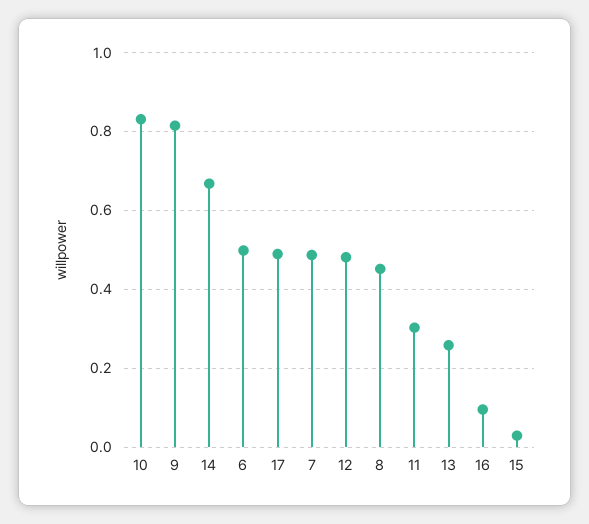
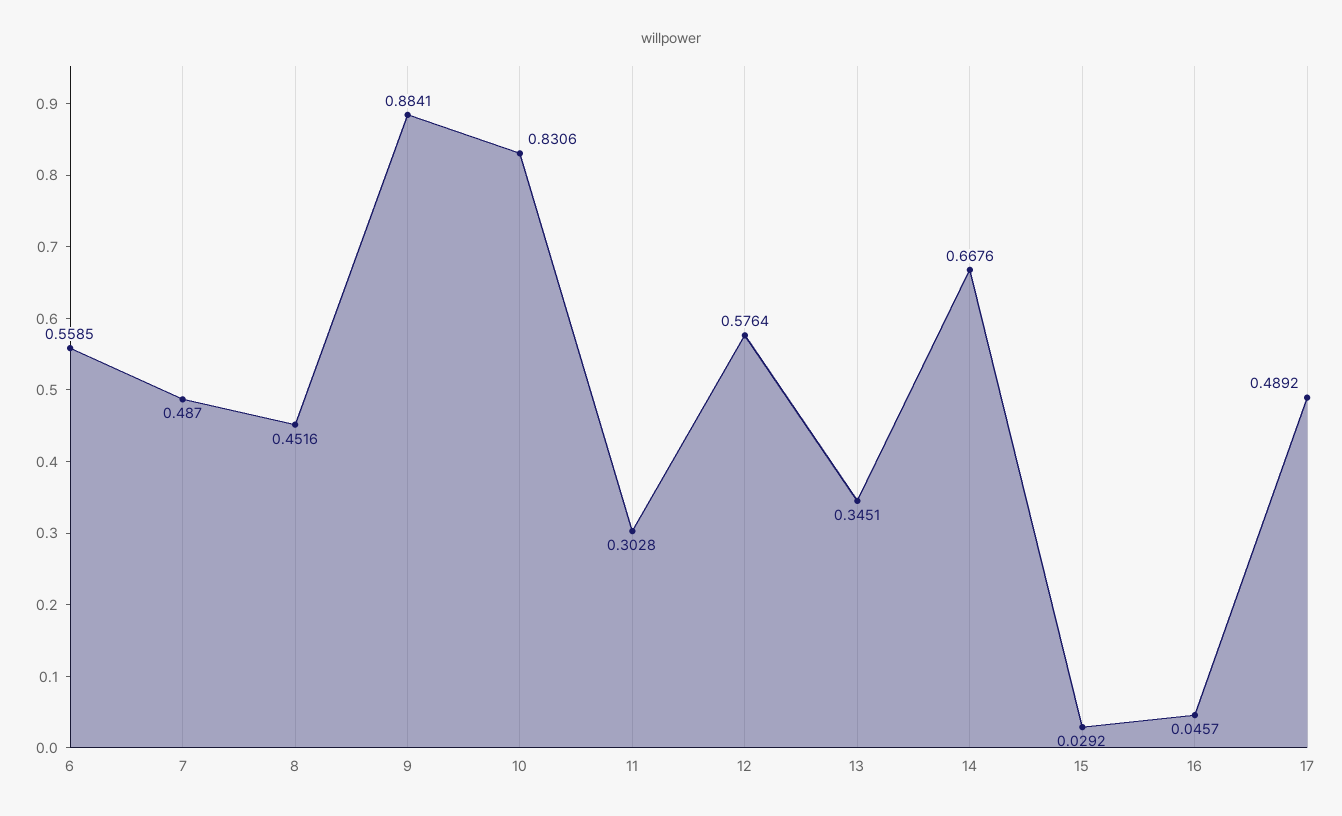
  {
    "10": 0.8306,
-   "9": 0.82,
+   "9": 0.8841,
    "14": 0.6676,
-   "6": 0.5,
+   "6": 0.5585,
    "17": 0.4892,
    "7": 0.487,
-   "12": 0.48,
+   "12": 0.5764,
    "8": 0.4516,
    "11": 0.3028,
-   "13": 0.26,
+   "13": 0.3451,
-   "16": 0.1,
+   "16": 0.0457,
    "15": 0.0292
  }

